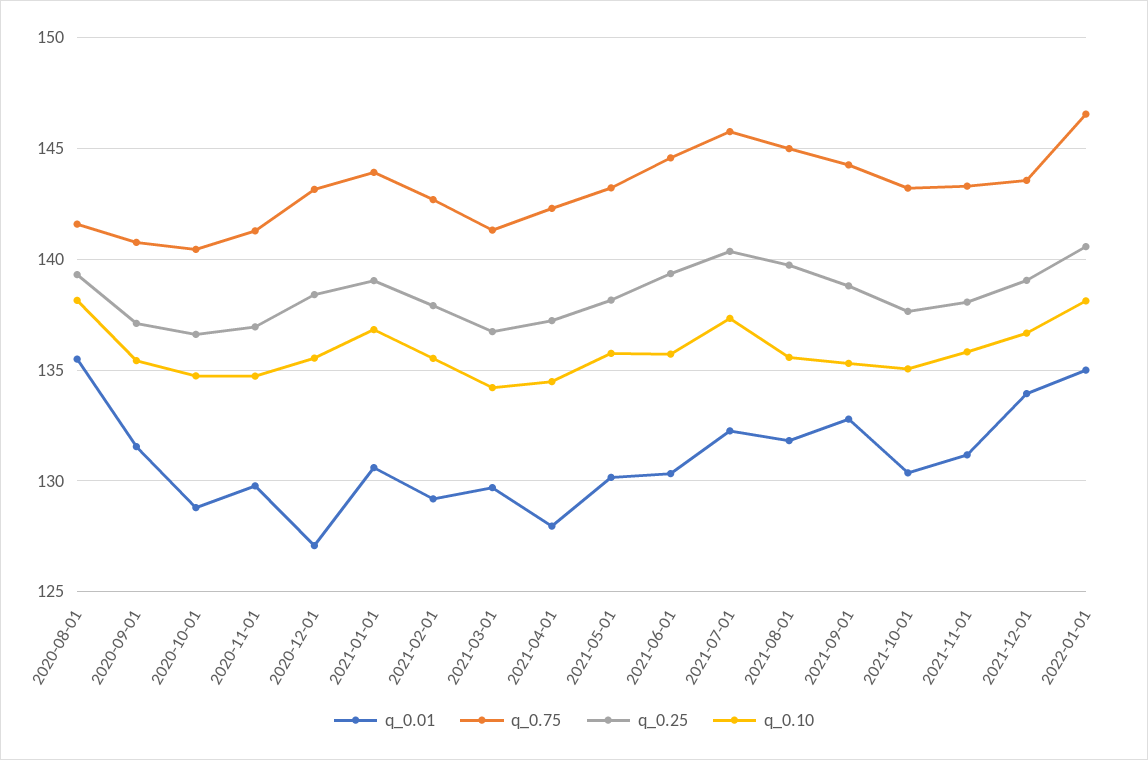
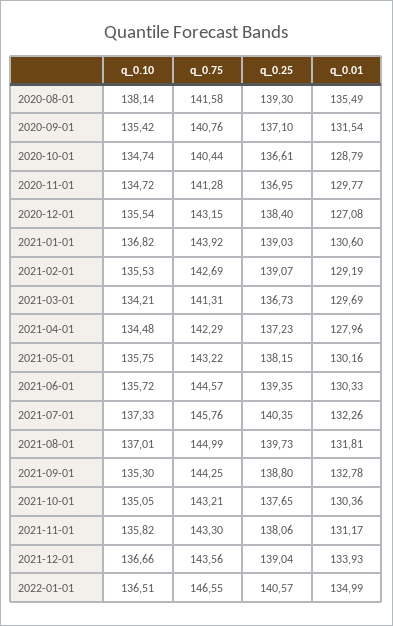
  {
    "q_0.01": {
      "2020-08-01": 135.49,
      "2020-09-01": 131.54,
      "2020-10-01": 128.79,
      "2020-11-01": 129.77,
      "2020-12-01": 127.08,
      "2021-01-01": 130.6,
      "2021-02-01": 129.19,
      "2021-03-01": 129.69,
      "2021-04-01": 127.96,
      "2021-05-01": 130.16,
      "2021-06-01": 130.33,
      "2021-07-01": 132.26,
      "2021-08-01": 131.81,
      "2021-09-01": 132.78,
      "2021-10-01": 130.36,
      "2021-11-01": 131.17,
      "2021-12-01": 133.93,
      "2022-01-01": 134.99
    },
    "q_0.75": {
      "2020-08-01": 141.58,
      "2020-09-01": 140.76,
      "2020-10-01": 140.44,
      "2020-11-01": 141.28,
      "2020-12-01": 143.15,
      "2021-01-01": 143.92,
      "2021-02-01": 142.69,
      "2021-03-01": 141.31,
      "2021-04-01": 142.29,
      "2021-05-01": 143.22,
      "2021-06-01": 144.57,
      "2021-07-01": 145.76,
      "2021-08-01": 144.99,
      "2021-09-01": 144.25,
      "2021-10-01": 143.21,
      "2021-11-01": 143.3,
      "2021-12-01": 143.56,
      "2022-01-01": 146.55
    },
    "q_0.25": {
      "2020-08-01": 139.3,
      "2020-09-01": 137.1,
      "2020-10-01": 136.61,
      "2020-11-01": 136.95,
      "2020-12-01": 138.4,
      "2021-01-01": 139.03,
-     "2021-02-01": 138,
+     "2021-02-01": 139.07,
      "2021-03-01": 136.73,
      "2021-04-01": 137.23,
      "2021-05-01": 138.15,
      "2021-06-01": 139.35,
      "2021-07-01": 140.35,
      "2021-08-01": 139.73,
      "2021-09-01": 138.8,
      "2021-10-01": 137.65,
      "2021-11-01": 138.06,
      "2021-12-01": 139.04,
      "2022-01-01": 140.57
    },
    "q_0.10": {
      "2020-08-01": 138.14,
      "2020-09-01": 135.42,
      "2020-10-01": 134.74,
      "2020-11-01": 134.72,
      "2020-12-01": 135.54,
      "2021-01-01": 136.82,
      "2021-02-01": 135.53,
      "2021-03-01": 134.21,
      "2021-04-01": 134.48,
      "2021-05-01": 135.75,
      "2021-06-01": 135.72,
      "2021-07-01": 137.33,
-     "2021-08-01": 135.5,
+     "2021-08-01": 137.01,
      "2021-09-01": 135.3,
      "2021-10-01": 135.05,
      "2021-11-01": 135.82,
      "2021-12-01": 136.66,
-     "2022-01-01": 138
+     "2022-01-01": 136.51
    }
  }

